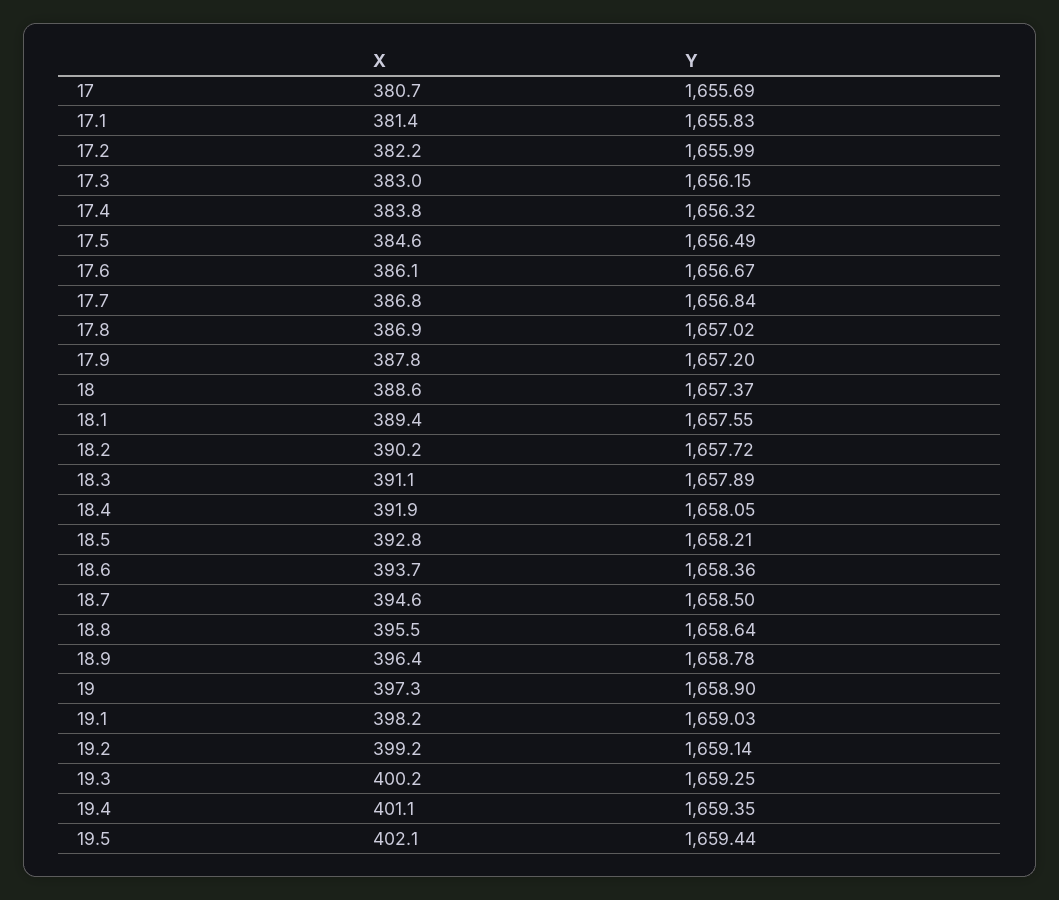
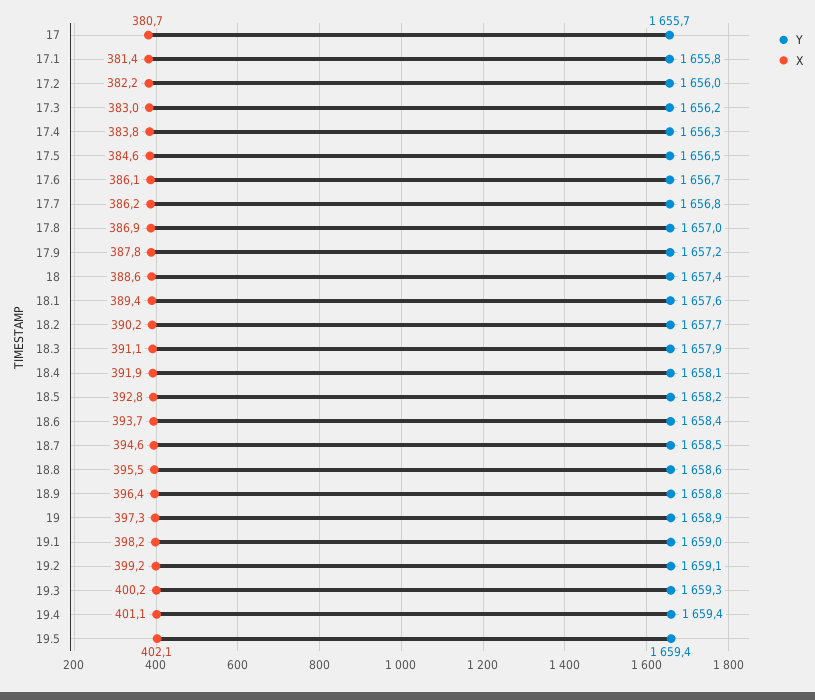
  {
    "X": {
      "17": 380.7,
      "17.1": 381.4,
      "17.2": 382.2,
      "17.3": 383,
      "17.4": 383.8,
      "17.5": 384.6,
      "17.6": 386.1,
-     "17.7": 386.8,
+     "17.7": 386.2,
      "17.8": 386.9,
      "17.9": 387.8,
      "18": 388.6,
      "18.1": 389.4,
      "18.2": 390.2,
      "18.3": 391.1,
      "18.4": 391.9,
      "18.5": 392.8,
      "18.6": 393.7,
      "18.7": 394.6,
      "18.8": 395.5,
      "18.9": 396.4,
      "19": 397.3,
      "19.1": 398.2,
      "19.2": 399.2,
      "19.3": 400.2,
      "19.4": 401.1,
      "19.5": 402.1
    },
    "Y": {
      "17": 1655.69,
      "17.1": 1655.83,
      "17.2": 1655.99,
      "17.3": 1656.15,
      "17.4": 1656.32,
      "17.5": 1656.49,
      "17.6": 1656.67,
      "17.7": 1656.84,
      "17.8": 1657.02,
      "17.9": 1657.2,
      "18": 1657.37,
      "18.1": 1657.55,
      "18.2": 1657.72,
      "18.3": 1657.89,
      "18.4": 1658.05,
      "18.5": 1658.21,
      "18.6": 1658.36,
      "18.7": 1658.5,
      "18.8": 1658.64,
      "18.9": 1658.78,
      "19": 1658.9,
      "19.1": 1659.03,
      "19.2": 1659.14,
      "19.3": 1659.25,
      "19.4": 1659.35,
      "19.5": 1659.44
    }
  }

